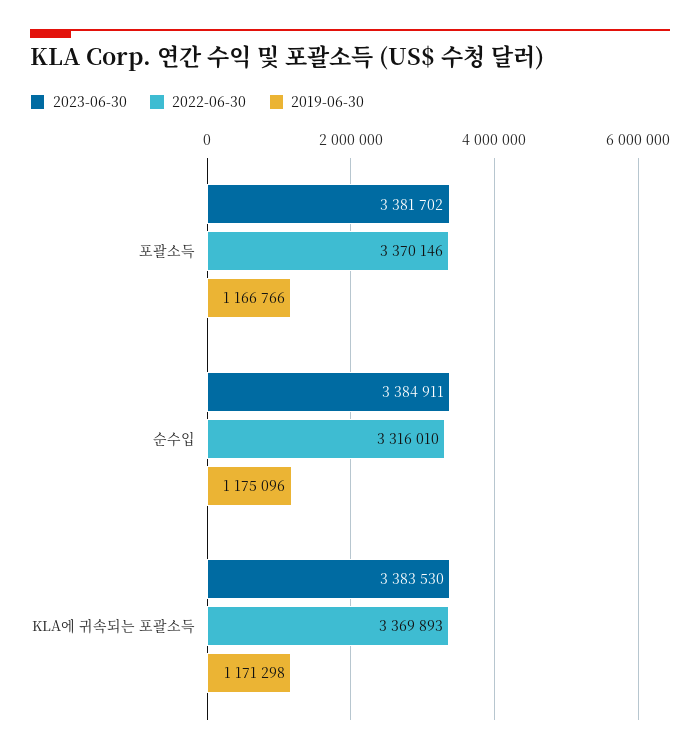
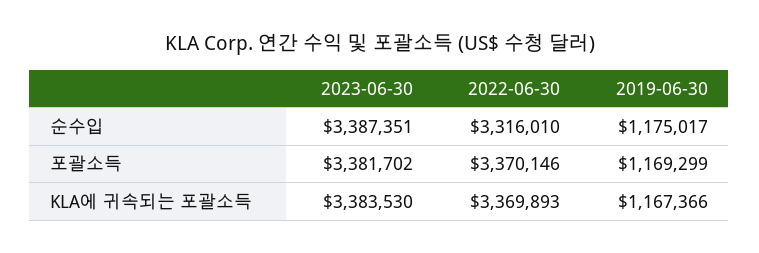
  {
    "2023-06-30": {
      "포괄소득": 3381702,
-     "순수입": 3384911,
+     "순수입": 3387351,
      "KLA에 귀속되는 포괄소득": 3383530
    },
    "2022-06-30": {
      "포괄소득": 3370146,
      "순수입": 3316010,
      "KLA에 귀속되는 포괄소득": 3369893
    },
    "2019-06-30": {
-     "포괄소득": 1166766,
+     "포괄소득": 1169299,
-     "순수입": 1175096,
+     "순수입": 1175017,
-     "KLA에 귀속되는 포괄소득": 1171298
+     "KLA에 귀속되는 포괄소득": 1167366
    }
  }

